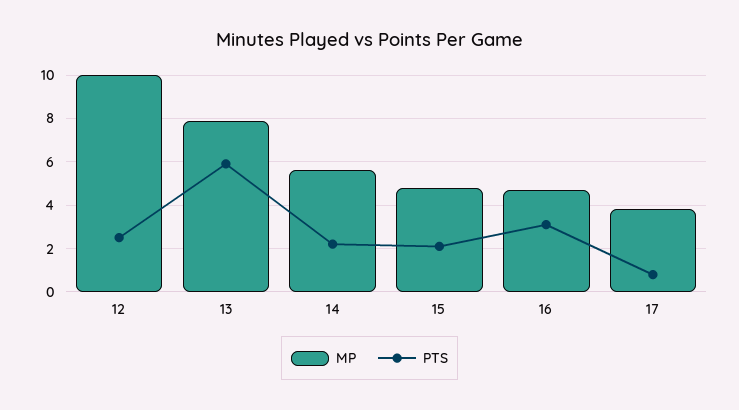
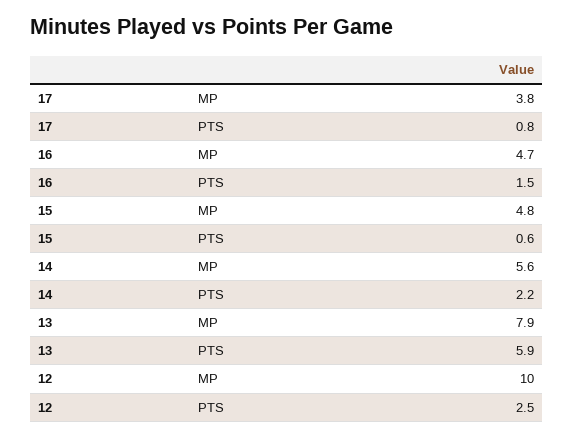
  {
    "MP": {
      "12": 10,
      "13": 7.9,
      "14": 5.6,
      "15": 4.8,
      "16": 4.7,
      "17": 3.8
    },
    "PTS": {
      "12": 2.5,
      "13": 5.9,
      "14": 2.2,
-     "15": 2,
+     "15": 0.6,
-     "16": 3,
+     "16": 1.5,
      "17": 0.8
    }
  }

